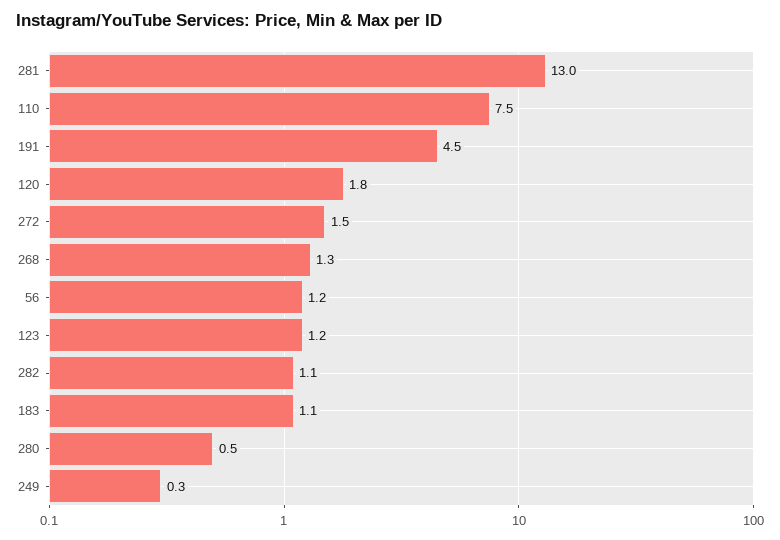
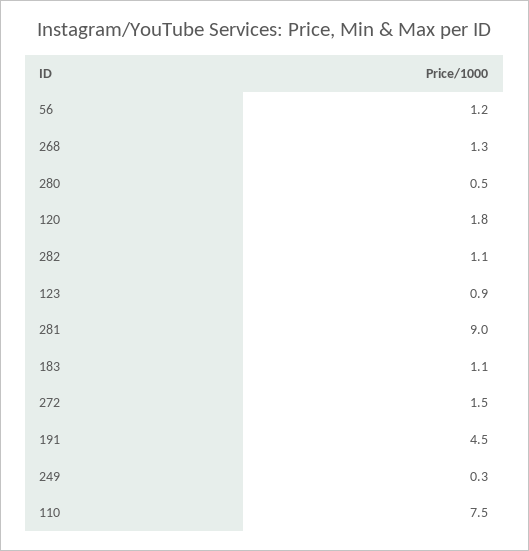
  {
-   "281": 13,
+   "281": 9,
    "110": 7.5,
    "191": 4.5,
    "120": 1.8,
    "272": 1.5,
    "268": 1.3,
    "56": 1.2,
-   "123": 1.2,
+   "123": 0.9,
    "282": 1.1,
    "183": 1.1,
    "280": 0.5,
    "249": 0.3
  }

